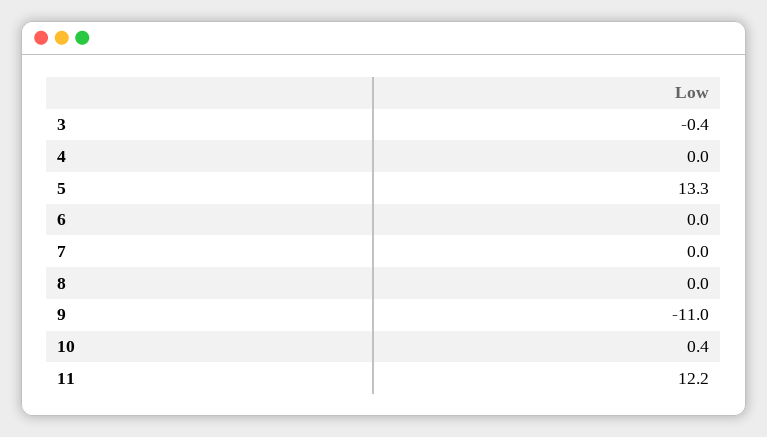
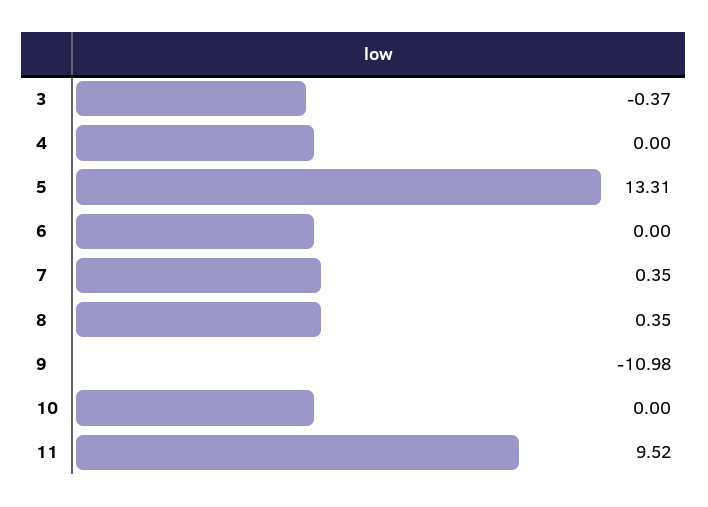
  {
    "3": -0.37,
    "4": 0,
    "5": 13.31,
    "6": 0,
-   "7": 0,
+   "7": 0.35,
-   "8": 0,
+   "8": 0.35,
    "9": -10.98,
-   "10": 0.4,
+   "10": 0,
-   "11": 12.2
+   "11": 9.52
  }

